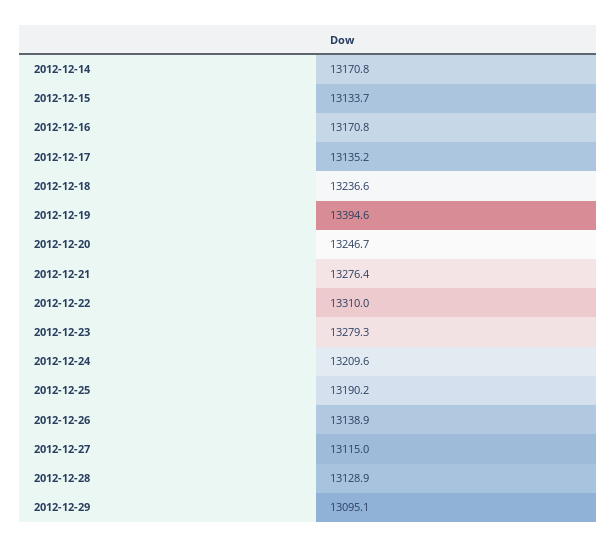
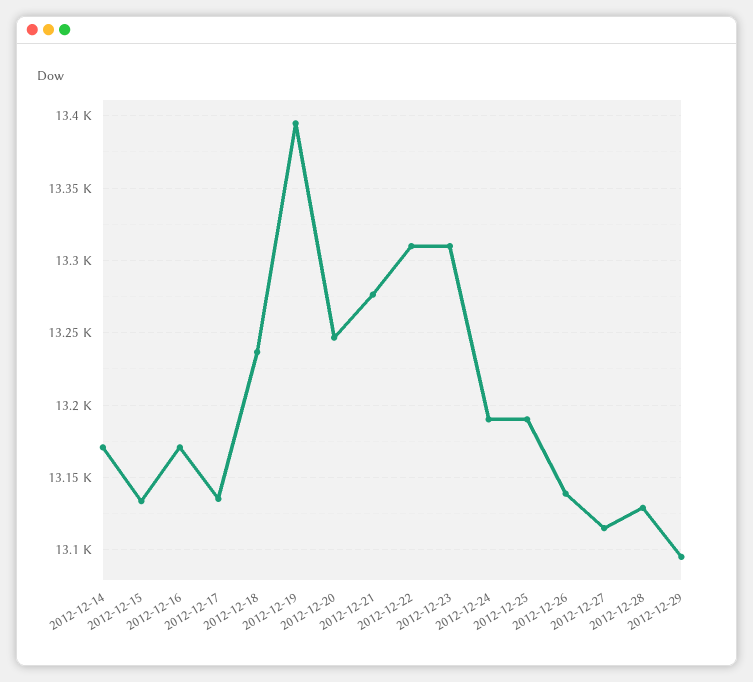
  {
    "2012-12-14": 13170.8,
    "2012-12-15": 13133.7,
    "2012-12-16": 13170.8,
    "2012-12-17": 13135.2,
    "2012-12-18": 13236.6,
    "2012-12-19": 13394.6,
    "2012-12-20": 13246.7,
    "2012-12-21": 13276.4,
    "2012-12-22": 13310,
-   "2012-12-23": 13279.3,
+   "2012-12-23": 13310,
-   "2012-12-24": 13209.6,
+   "2012-12-24": 13190,
    "2012-12-25": 13190.2,
    "2012-12-26": 13138.9,
    "2012-12-27": 13115,
    "2012-12-28": 13128.9,
    "2012-12-29": 13095.1
  }

